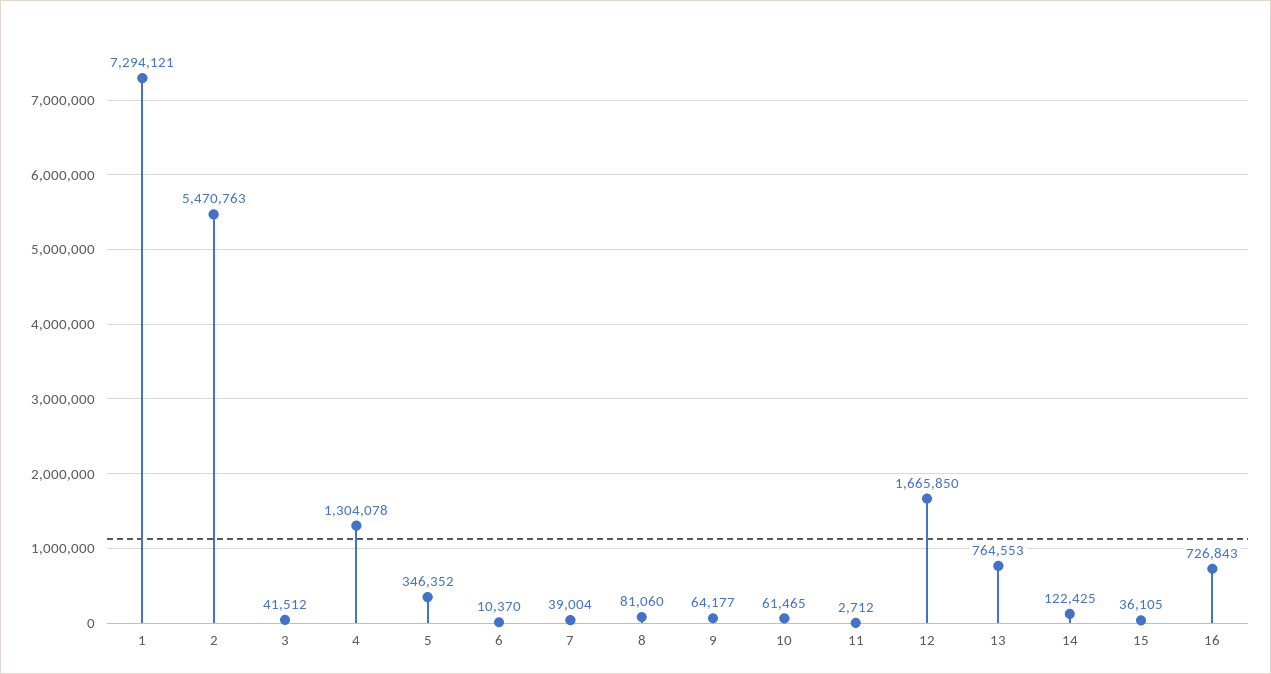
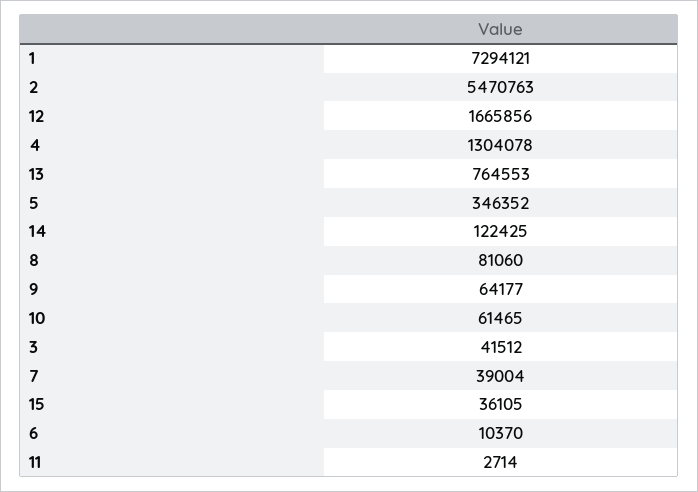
  {
    "1": 7294121,
    "2": 5470763,
    "3": 41512,
    "4": 1304078,
    "5": 346352,
    "6": 10370,
    "7": 39004,
    "8": 81060,
    "9": 64177,
    "10": 61465,
-   "11": 2712,
+   "11": 2714,
-   "12": 1665850,
+   "12": 1665856,
    "13": 764553,
    "14": 122425,
-   "15": 36105,
+   "15": 36105
-   "16": 726843
  }

